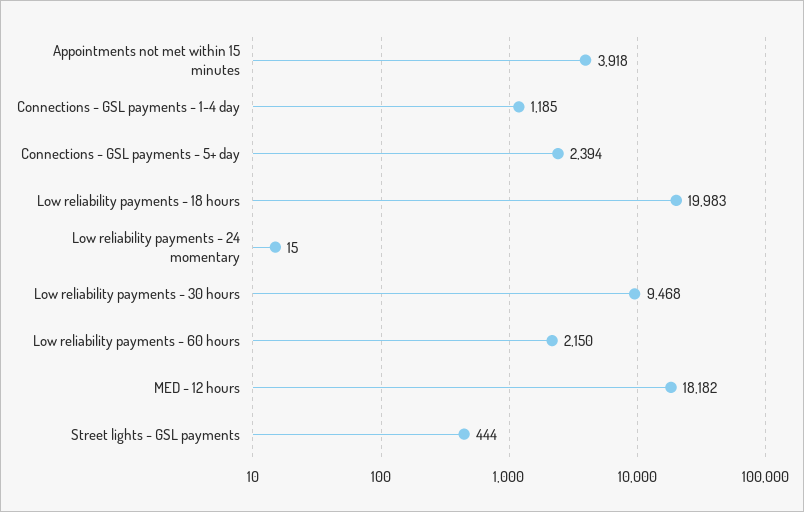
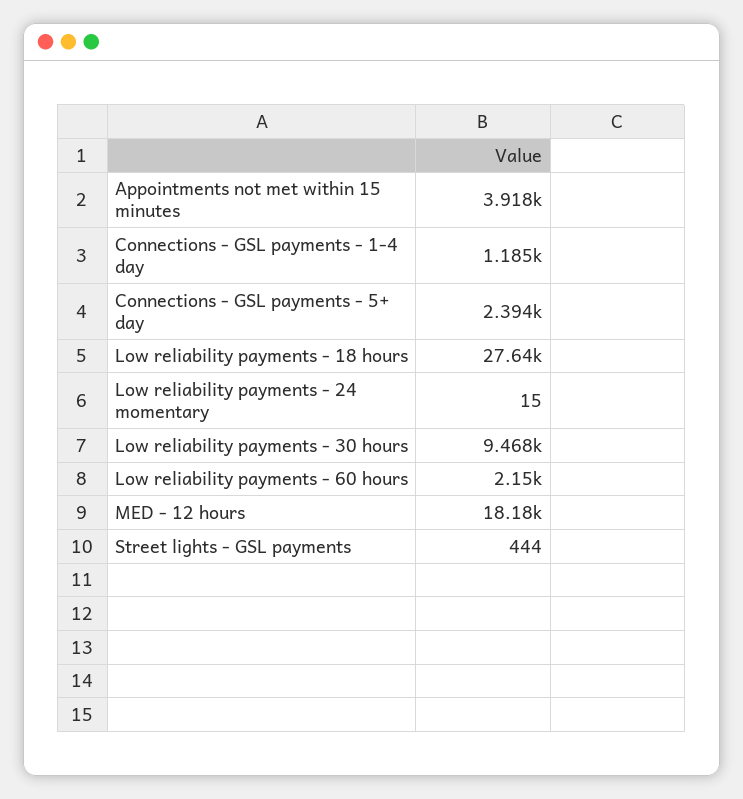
  {
    "Appointments not met within 15 minutes": 3918,
    "Connections - GSL payments - 1-4 day": 1185,
    "Connections - GSL payments - 5+ day": 2394,
-   "Low reliability payments - 18 hours": 19983,
+   "Low reliability payments - 18 hours": 27640,
    "Low reliability payments - 24 momentary": 15,
    "Low reliability payments - 30 hours": 9468,
    "Low reliability payments - 60 hours": 2150,
    "MED - 12 hours": 18182,
    "Street lights - GSL payments": 444
  }

